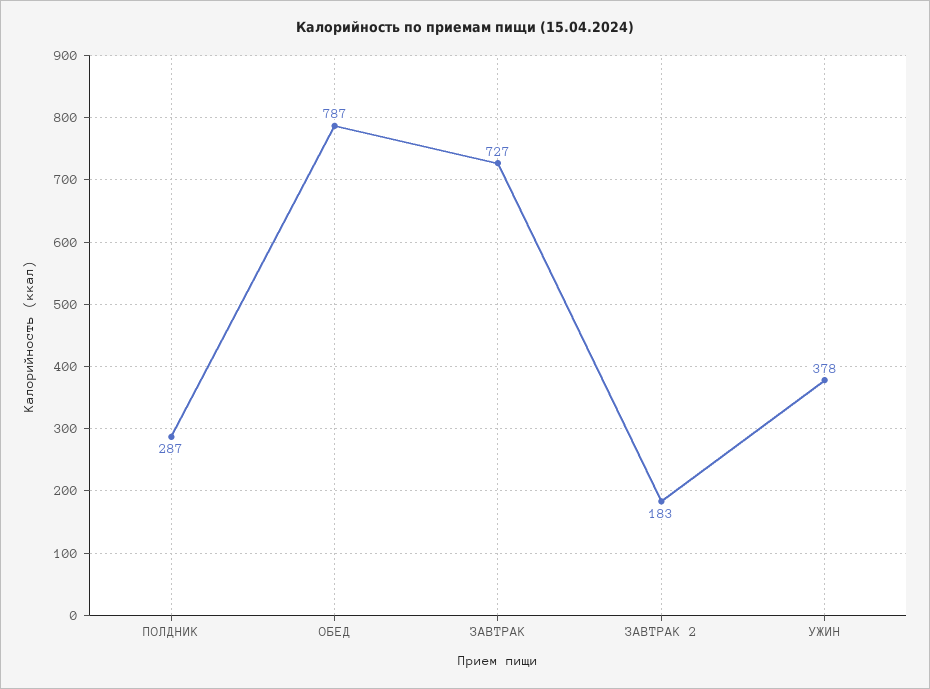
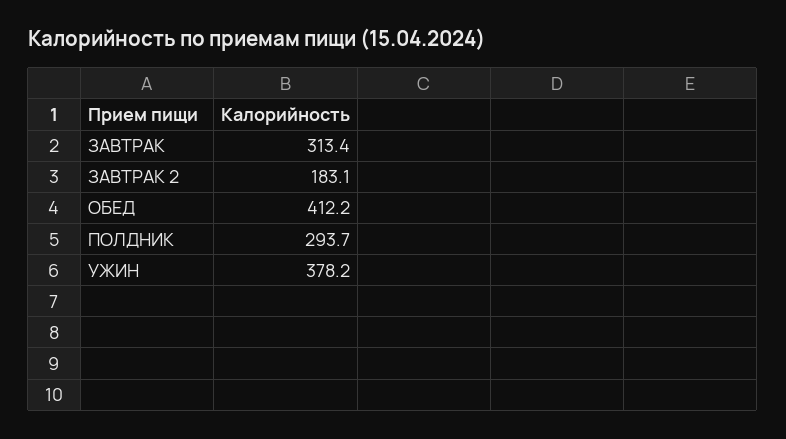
  {
-   "ПОЛДНИК": 287,
+   "ПОЛДНИК": 293.7,
-   "ОБЕД": 787,
+   "ОБЕД": 412.2,
-   "ЗАВТРАК": 727,
+   "ЗАВТРАК": 313.4,
    "ЗАВТРАК 2": 183.1,
    "УЖИН": 378.2
  }

